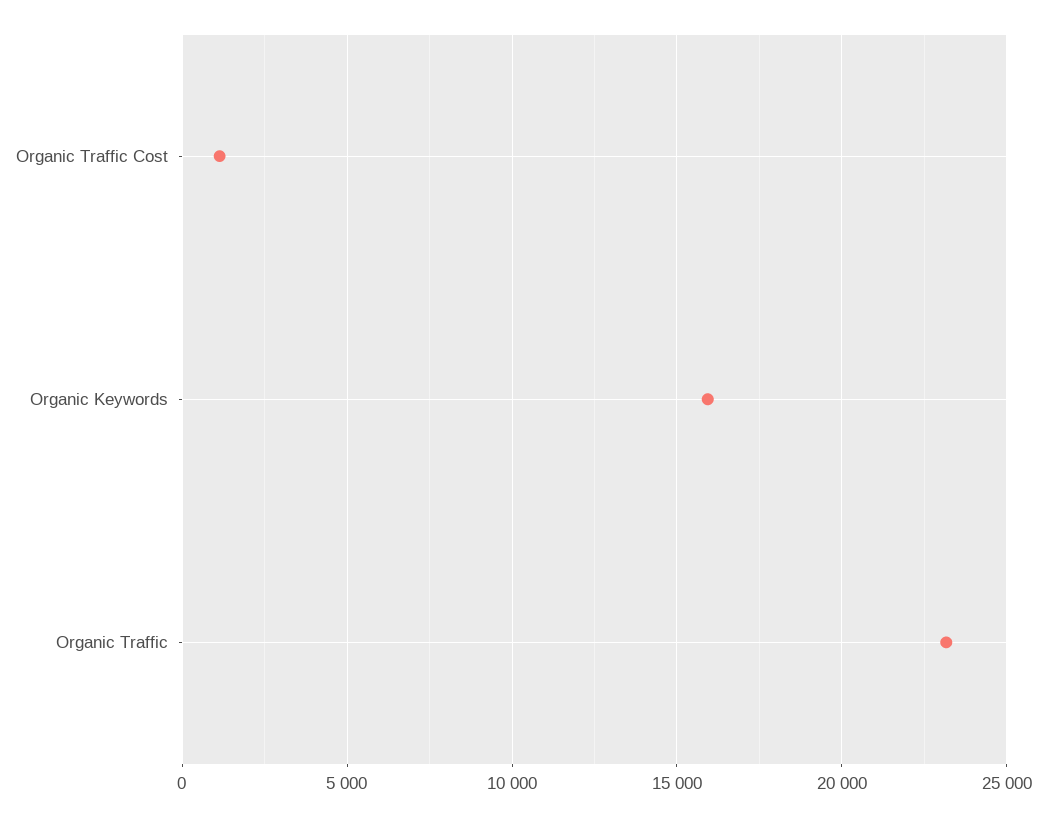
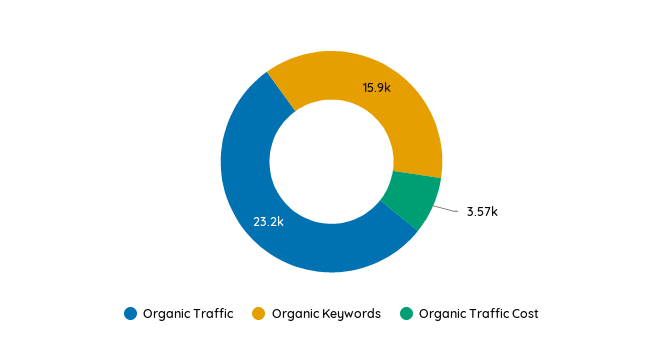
  {
-   "Organic Traffic Cost": 1000,
+   "Organic Traffic Cost": 3570,
    "Organic Keywords": 15900,
    "Organic Traffic": 23200
  }

